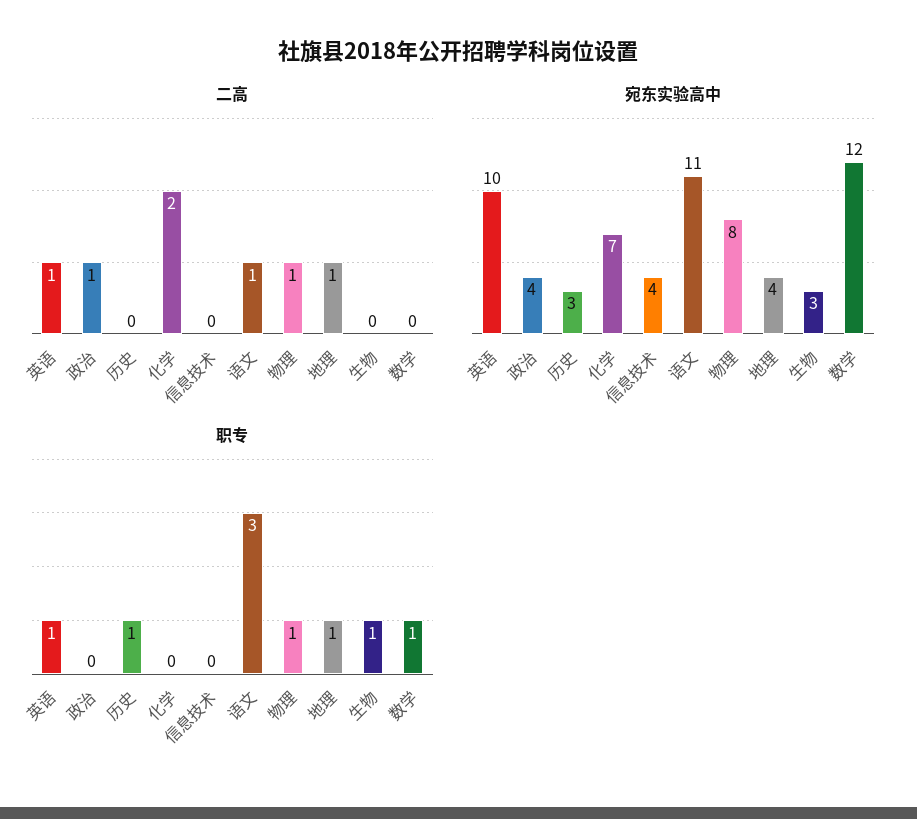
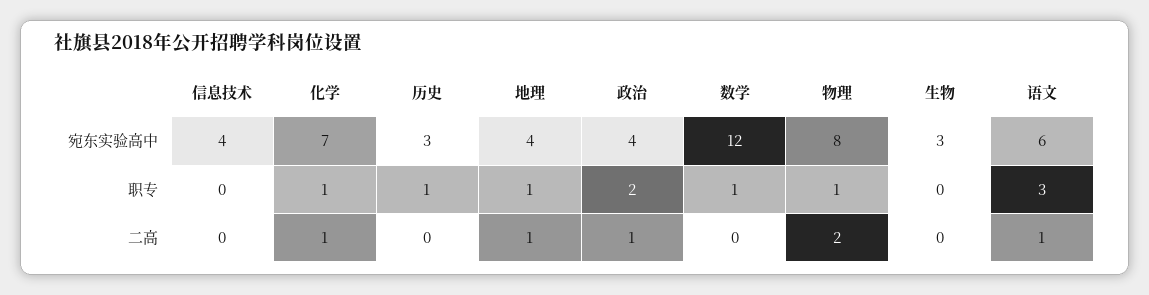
  {
    "二高": {
-     "英语": 1,
      "政治": 1,
      "历史": 0,
-     "化学": 2,
+     "化学": 1,
      "信息技术": 0,
      "语文": 1,
-     "物理": 1,
+     "物理": 2,
      "地理": 1,
      "生物": 0,
      "数学": 0
    },
    "宛东实验高中": {
-     "英语": 10,
      "政治": 4,
      "历史": 3,
      "化学": 7,
      "信息技术": 4,
-     "语文": 11,
+     "语文": 6,
      "物理": 8,
      "地理": 4,
      "生物": 3,
      "数学": 12
    },
    "职专": {
-     "英语": 1,
-     "政治": 0,
+     "政治": 2,
      "历史": 1,
-     "化学": 0,
+     "化学": 1,
      "信息技术": 0,
      "语文": 3,
      "物理": 1,
      "地理": 1,
-     "生物": 1,
+     "生物": 0,
      "数学": 1
    }
  }

